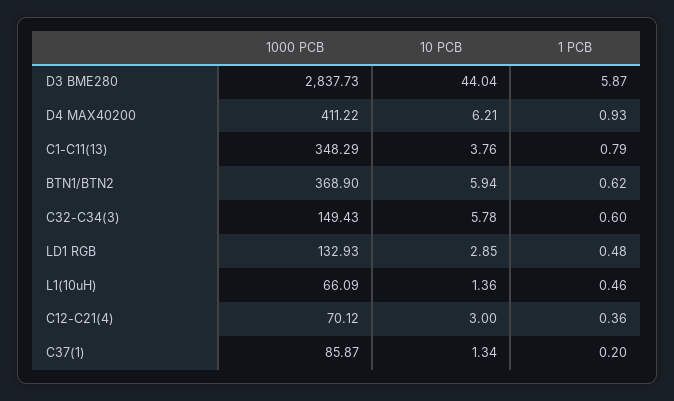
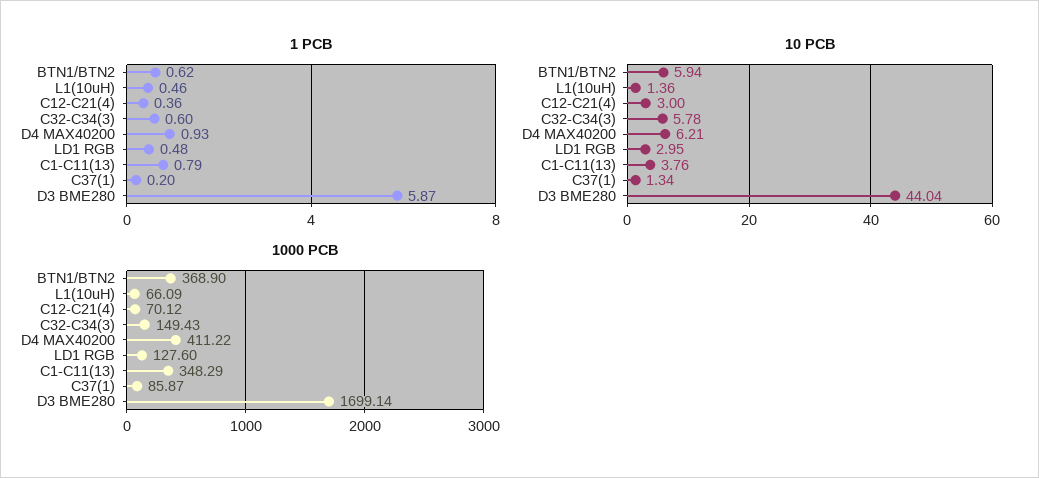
  {
    "1000 PCB": {
-     "D3 BME280": 2837.73,
+     "D3 BME280": 1699.14,
      "D4 MAX40200": 411.22,
      "C1-C11(13)": 348.29,
      "BTN1/BTN2": 368.9,
      "C32-C34(3)": 149.43,
-     "LD1 RGB": 132.93,
+     "LD1 RGB": 127.6,
      "L1(10uH)": 66.09,
      "C12-C21(4)": 70.12,
      "C37(1)": 85.87
    },
    "10 PCB": {
      "D3 BME280": 44.04,
      "D4 MAX40200": 6.21,
      "C1-C11(13)": 3.76,
      "BTN1/BTN2": 5.94,
      "C32-C34(3)": 5.78,
-     "LD1 RGB": 2.85,
+     "LD1 RGB": 2.95,
      "L1(10uH)": 1.36,
      "C12-C21(4)": 3,
      "C37(1)": 1.34
    },
    "1 PCB": {
      "D3 BME280": 5.87,
      "D4 MAX40200": 0.93,
      "C1-C11(13)": 0.79,
      "BTN1/BTN2": 0.62,
      "C32-C34(3)": 0.6,
      "LD1 RGB": 0.48,
      "L1(10uH)": 0.46,
      "C12-C21(4)": 0.36,
      "C37(1)": 0.2
    }
  }

